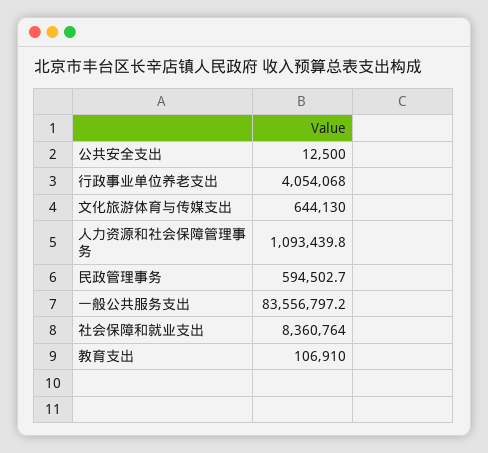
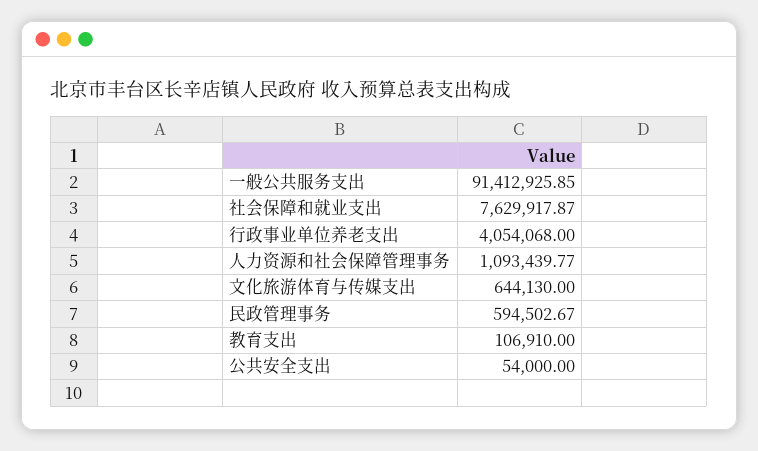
  {
-   "公共安全支出": 12500,
+   "公共安全支出": 54000,
    "行政事业单位养老支出": 4054068,
    "文化旅游体育与传媒支出": 644130,
    "人力资源和社会保障管理事务": 1093439.77,
    "民政管理事务": 594502.67,
-   "一般公共服务支出": 83556797.2,
+   "一般公共服务支出": 91412925.85,
-   "社会保障和就业支出": 8360764,
+   "社会保障和就业支出": 7629917.87,
    "教育支出": 106910
  }

